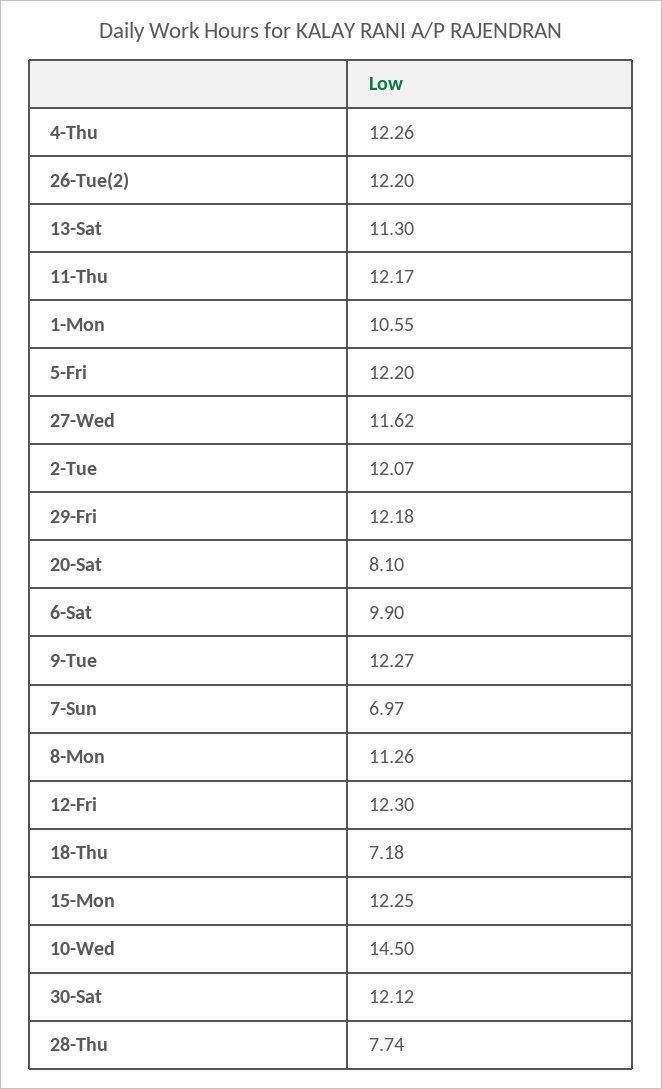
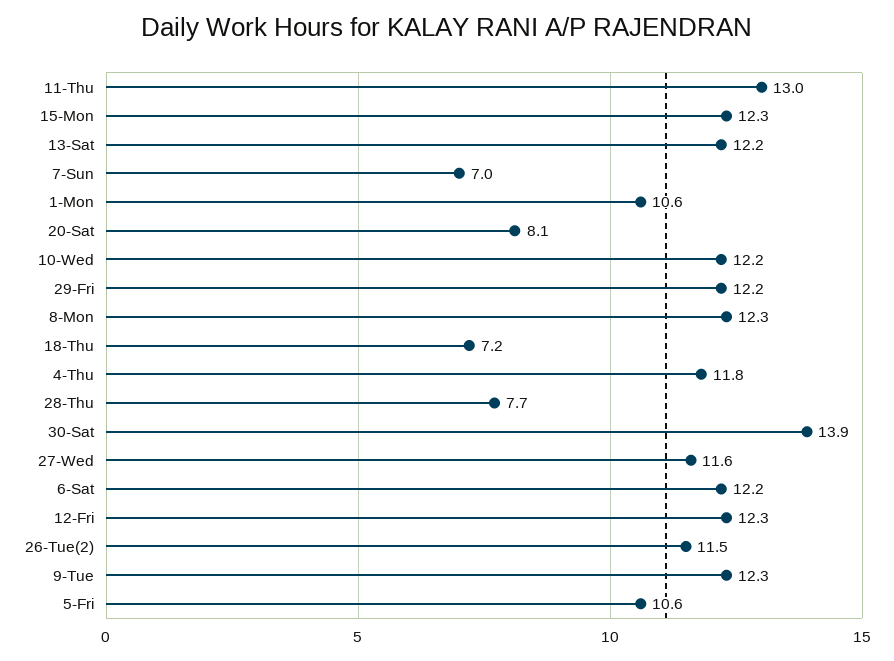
  {
-   "4-Thu": 12.26,
+   "4-Thu": 11.8,
-   "26-Tue(2)": 12.2,
+   "26-Tue(2)": 11.5,
-   "13-Sat": 11.3,
+   "13-Sat": 12.2,
-   "11-Thu": 12.17,
+   "11-Thu": 13,
    "1-Mon": 10.55,
-   "5-Fri": 12.2,
+   "5-Fri": 10.6,
    "27-Wed": 11.62,
-   "2-Tue": 12.07,
    "29-Fri": 12.18,
    "20-Sat": 8.1,
-   "6-Sat": 9.9,
+   "6-Sat": 12.2,
    "9-Tue": 12.27,
    "7-Sun": 6.97,
-   "8-Mon": 11.26,
+   "8-Mon": 12.3,
    "12-Fri": 12.3,
    "18-Thu": 7.18,
    "15-Mon": 12.25,
-   "10-Wed": 14.5,
+   "10-Wed": 12.2,
-   "30-Sat": 12.12,
+   "30-Sat": 13.9,
    "28-Thu": 7.74
  }

